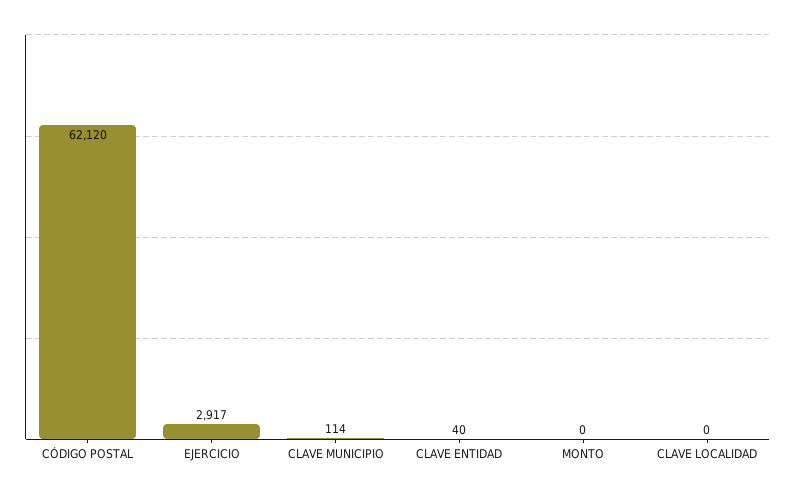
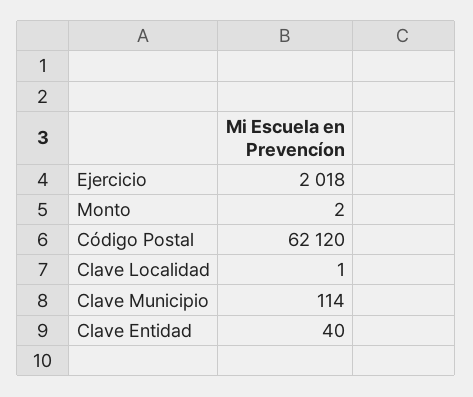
  {
    "CÓDIGO POSTAL": 62120,
-   "EJERCICIO": 2917,
+   "EJERCICIO": 2018,
    "CLAVE MUNICIPIO": 114,
    "CLAVE ENTIDAD": 40,
-   "MONTO": 0,
+   "MONTO": 2,
-   "CLAVE LOCALIDAD": 0
+   "CLAVE LOCALIDAD": 1
  }

